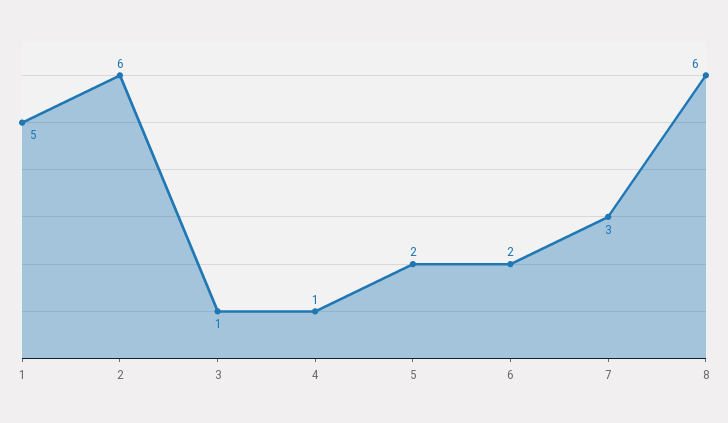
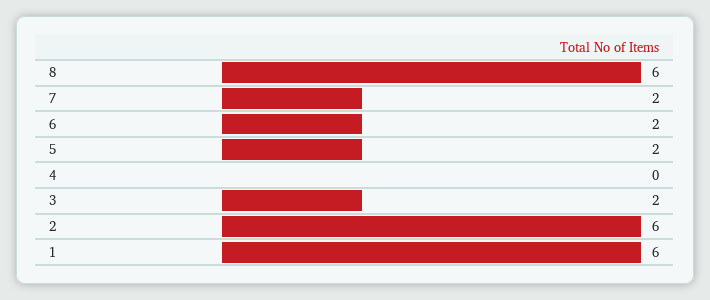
  {
-   "1": 5,
+   "1": 6,
    "2": 6,
-   "3": 1,
+   "3": 2,
-   "4": 1,
+   "4": 0,
    "5": 2,
    "6": 2,
-   "7": 3,
+   "7": 2,
    "8": 6
  }

